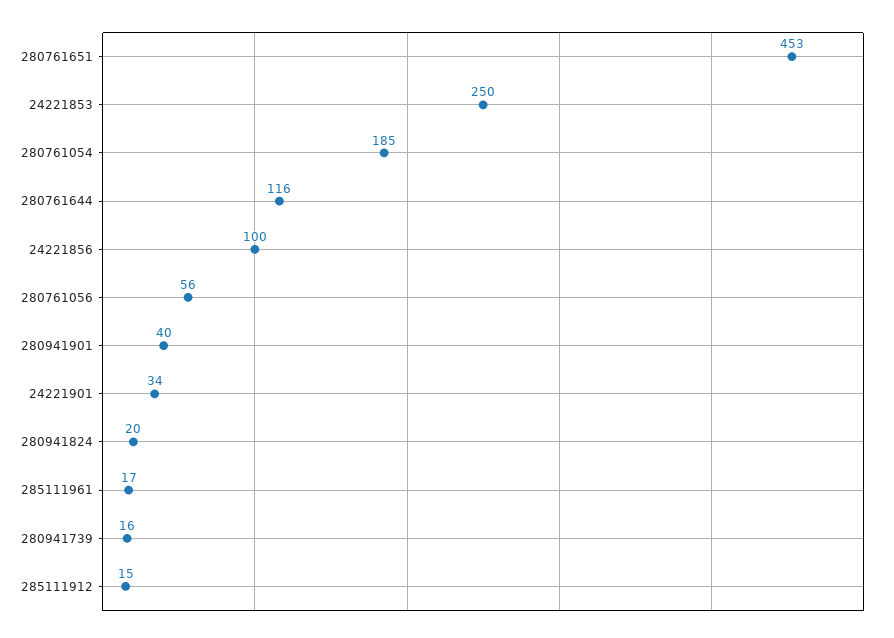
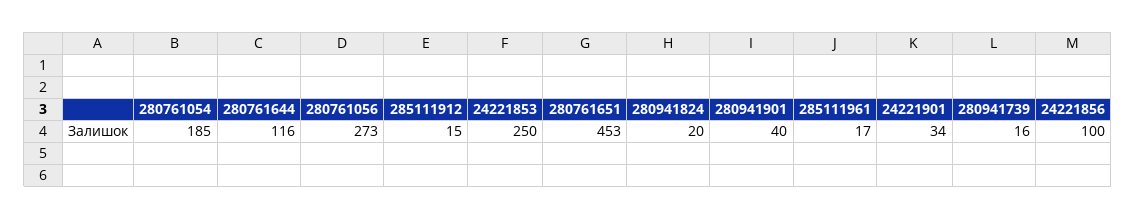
  {
    "280761651": 453,
    "24221853": 250,
    "280761054": 185,
    "280761644": 116,
    "24221856": 100,
-   "280761056": 56,
+   "280761056": 273,
    "280941901": 40,
    "24221901": 34,
    "280941824": 20,
    "285111961": 17,
    "280941739": 16,
    "285111912": 15
  }

